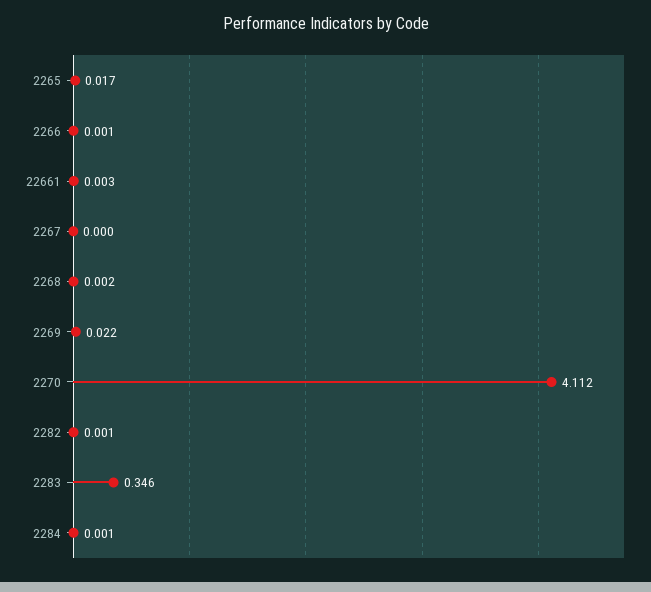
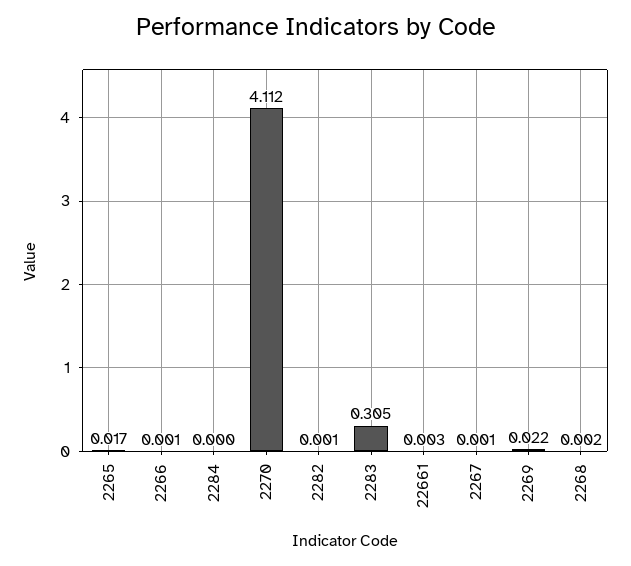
  {
    "2265": 0.017,
    "2266": 0.001,
    "22661": 0.003,
-   "2267": 0,
+   "2267": 0.001,
    "2268": 0.002,
    "2269": 0.022,
    "2270": 4.112,
    "2282": 0.001,
-   "2283": 0.346,
+   "2283": 0.305,
-   "2284": 0.001
+   "2284": 0
  }

